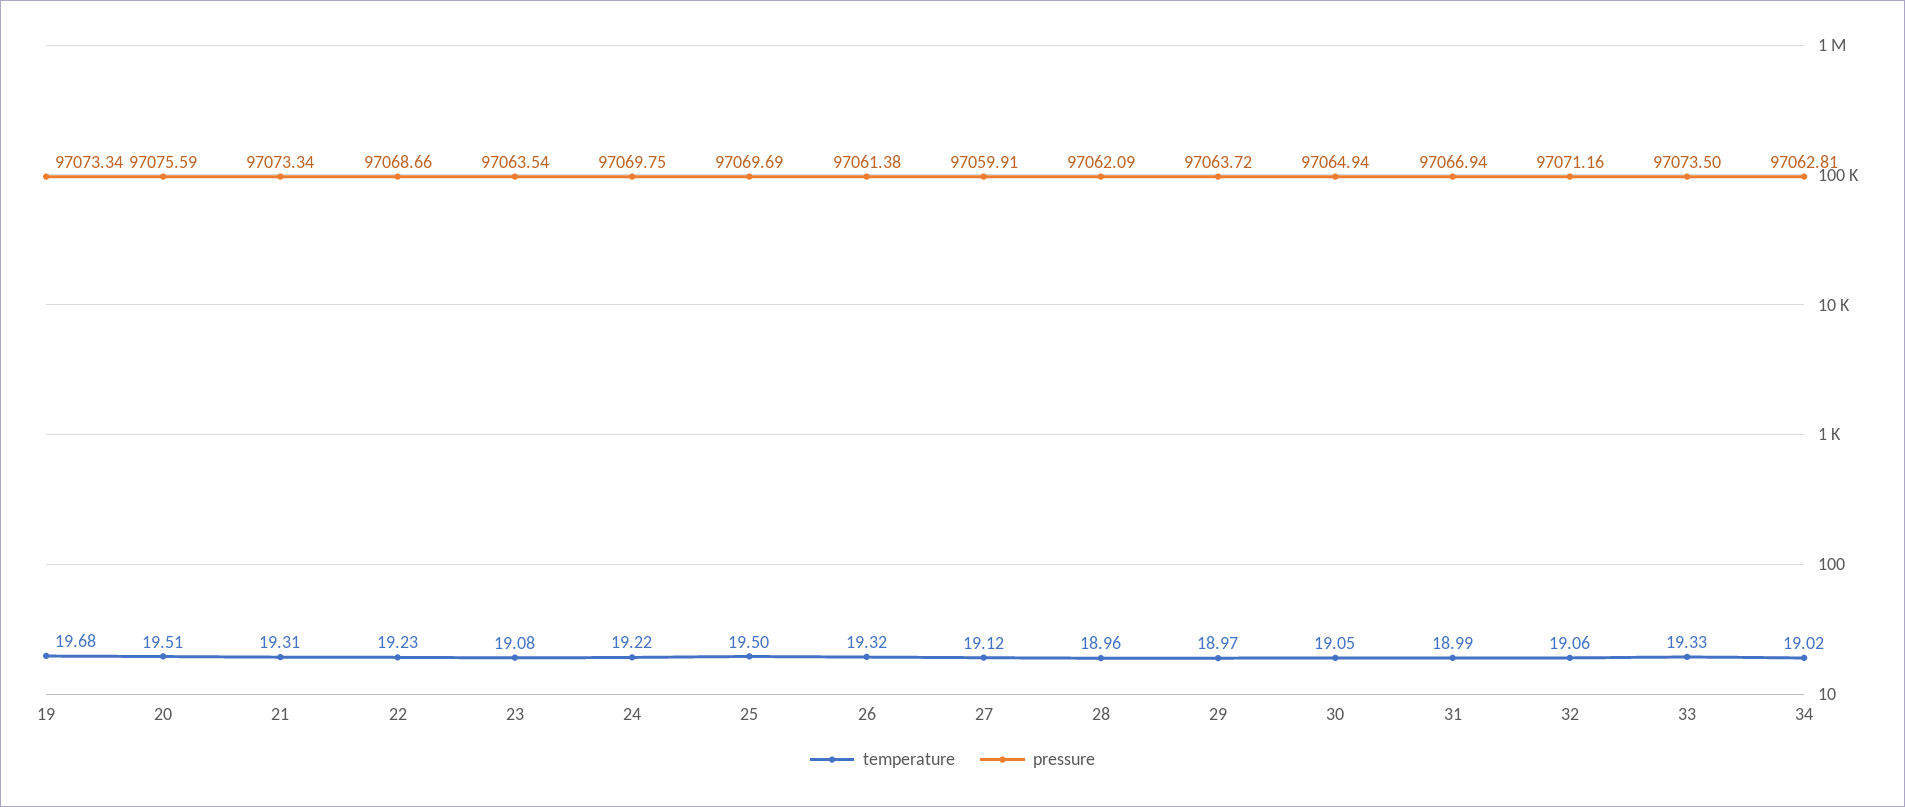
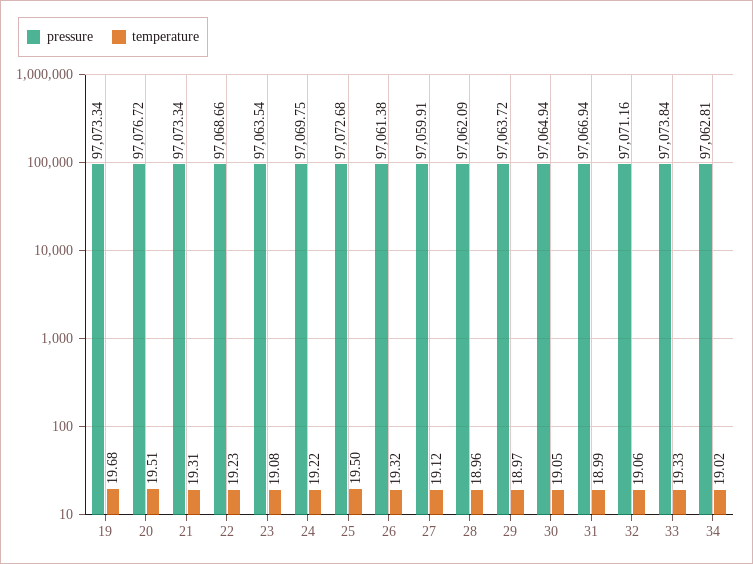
  {
    "temperature": {
      "19": 19.68,
      "20": 19.51,
      "21": 19.31,
      "22": 19.23,
      "23": 19.08,
      "24": 19.22,
      "25": 19.5,
      "26": 19.32,
      "27": 19.12,
      "28": 18.96,
      "29": 18.97,
      "30": 19.05,
      "31": 18.99,
      "32": 19.06,
      "33": 19.33,
      "34": 19.02
    },
    "pressure": {
      "19": 97073.34,
-     "20": 97075.59,
+     "20": 97076.72,
      "21": 97073.34,
      "22": 97068.66,
      "23": 97063.54,
      "24": 97069.75,
-     "25": 97069.69,
+     "25": 97072.68,
      "26": 97061.38,
      "27": 97059.91,
      "28": 97062.09,
      "29": 97063.72,
      "30": 97064.94,
      "31": 97066.94,
      "32": 97071.16,
-     "33": 97073.5,
+     "33": 97073.84,
      "34": 97062.81
    }
  }

